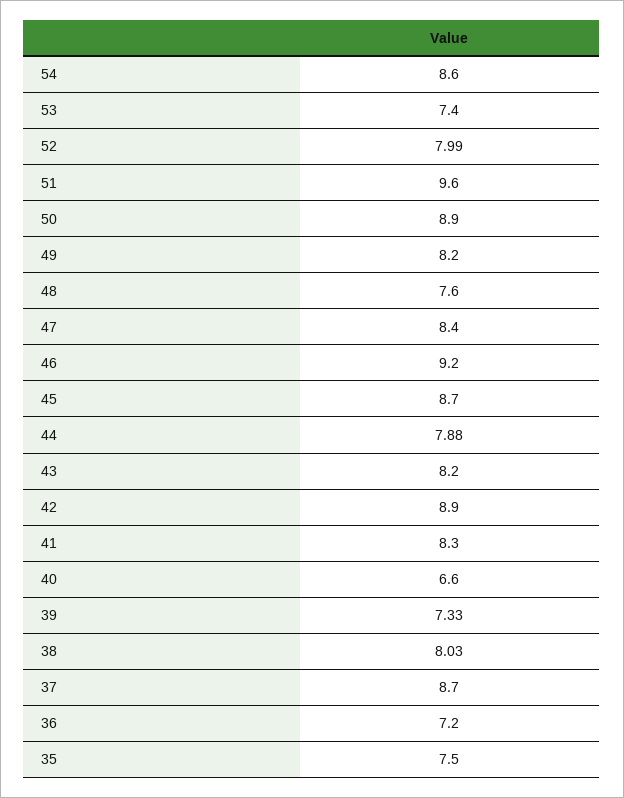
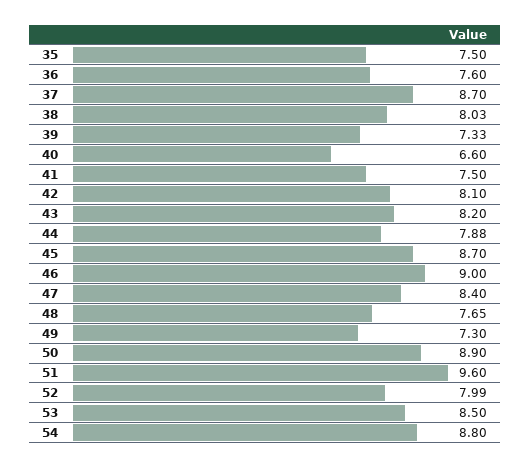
  {
-   "54": 8.6,
+   "54": 8.8,
-   "53": 7.4,
+   "53": 8.5,
    "52": 7.99,
    "51": 9.6,
    "50": 8.9,
-   "49": 8.2,
+   "49": 7.3,
-   "48": 7.6,
+   "48": 7.65,
    "47": 8.4,
-   "46": 9.2,
+   "46": 9,
    "45": 8.7,
    "44": 7.88,
    "43": 8.2,
-   "42": 8.9,
+   "42": 8.1,
-   "41": 8.3,
+   "41": 7.5,
    "40": 6.6,
    "39": 7.33,
    "38": 8.03,
    "37": 8.7,
-   "36": 7.2,
+   "36": 7.6,
    "35": 7.5
  }

